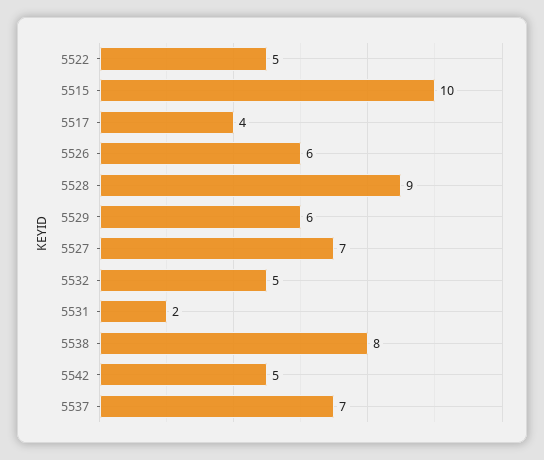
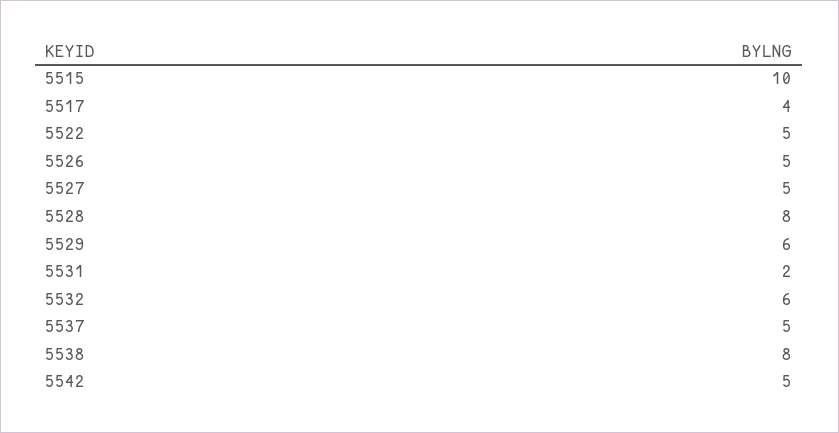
  {
    "5522": 5,
    "5515": 10,
    "5517": 4,
-   "5526": 6,
+   "5526": 5,
-   "5528": 9,
+   "5528": 8,
    "5529": 6,
-   "5527": 7,
+   "5527": 5,
-   "5532": 5,
+   "5532": 6,
    "5531": 2,
    "5538": 8,
    "5542": 5,
-   "5537": 7
+   "5537": 5
  }

